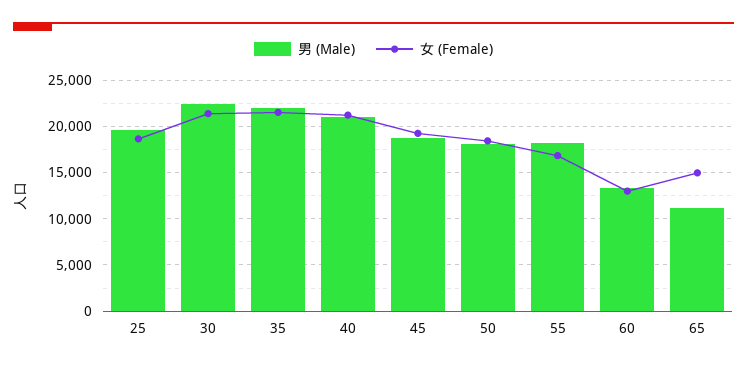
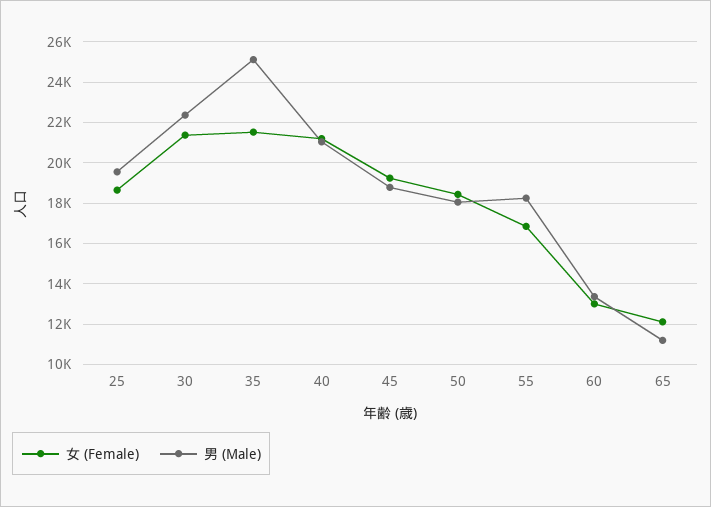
  {
    "男 (Male)": {
      "25": 19500,
      "30": 22500,
-     "35": 22000,
+     "35": 25000,
      "40": 21000,
      "45": 19000,
      "50": 18000,
      "55": 18000,
      "60": 13500,
      "65": 11000
    },
    "女 (Female)": {
      "25": 18500,
      "30": 21500,
      "35": 21500,
      "40": 21000,
      "45": 19000,
      "50": 18500,
      "55": 17000,
      "60": 13000,
-     "65": 15000
+     "65": 12000
    }
  }

